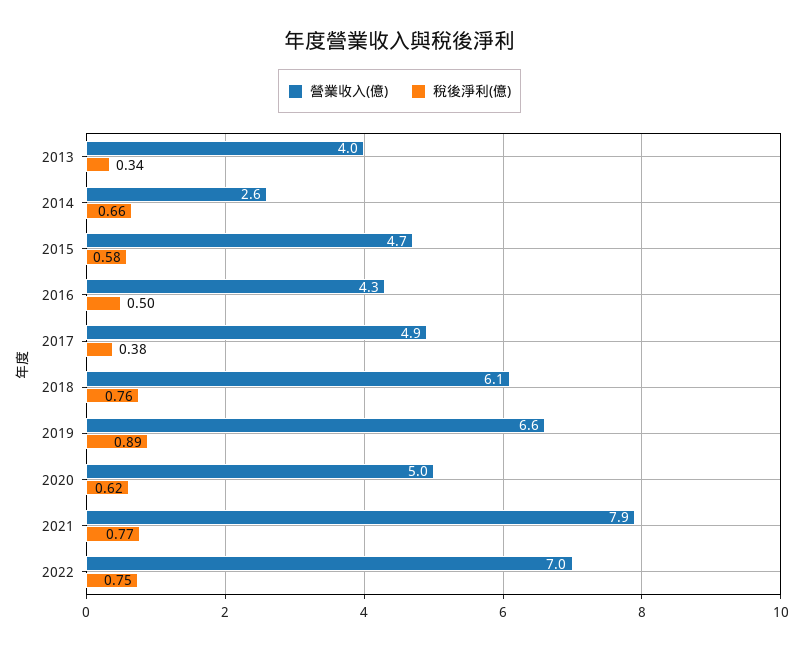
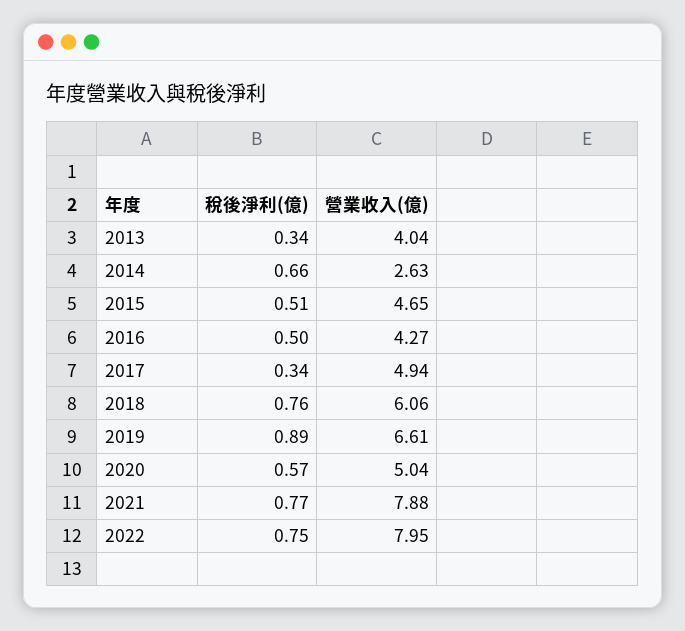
  {
    "營業收入(億)": {
      "2013": 4.04,
      "2014": 2.63,
      "2015": 4.65,
      "2016": 4.27,
      "2017": 4.94,
      "2018": 6.06,
      "2019": 6.61,
      "2020": 5.04,
      "2021": 7.88,
-     "2022": 7
+     "2022": 7.95
    },
    "稅後淨利(億)": {
      "2013": 0.34,
      "2014": 0.66,
-     "2015": 0.58,
+     "2015": 0.51,
      "2016": 0.5,
-     "2017": 0.38,
+     "2017": 0.34,
      "2018": 0.76,
      "2019": 0.89,
-     "2020": 0.62,
+     "2020": 0.57,
      "2021": 0.77,
      "2022": 0.75
    }
  }

